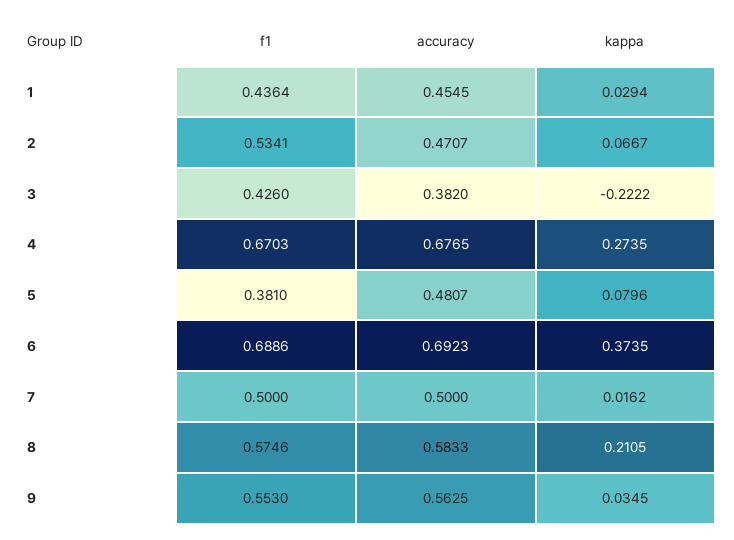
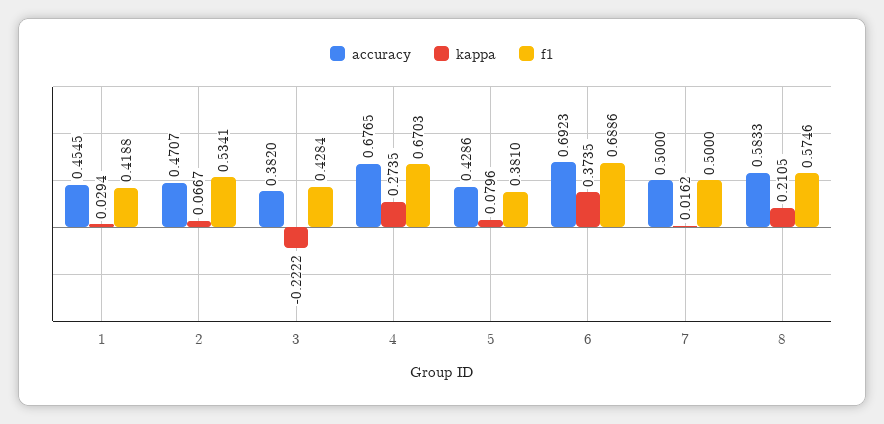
  {
    "f1": {
-     "1": 0.4364,
+     "1": 0.4188,
      "2": 0.5341,
-     "3": 0.426,
+     "3": 0.4284,
      "4": 0.6703,
      "5": 0.381,
      "6": 0.6886,
      "7": 0.5,
-     "8": 0.5746,
+     "8": 0.5746
-     "9": 0.553
    },
    "accuracy": {
      "1": 0.4545,
      "2": 0.4707,
      "3": 0.382,
      "4": 0.6765,
-     "5": 0.4807,
+     "5": 0.4286,
      "6": 0.6923,
      "7": 0.5,
-     "8": 0.5833,
+     "8": 0.5833
-     "9": 0.5625
    },
    "kappa": {
      "1": 0.0294,
      "2": 0.0667,
      "3": -0.2222,
      "4": 0.2735,
      "5": 0.0796,
      "6": 0.3735,
      "7": 0.0162,
-     "8": 0.2105,
+     "8": 0.2105
-     "9": 0.0345
    }
  }

